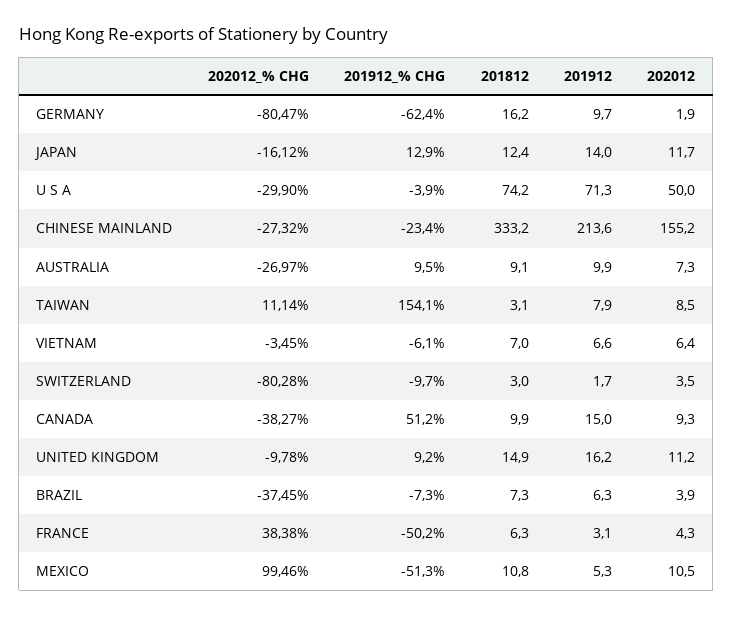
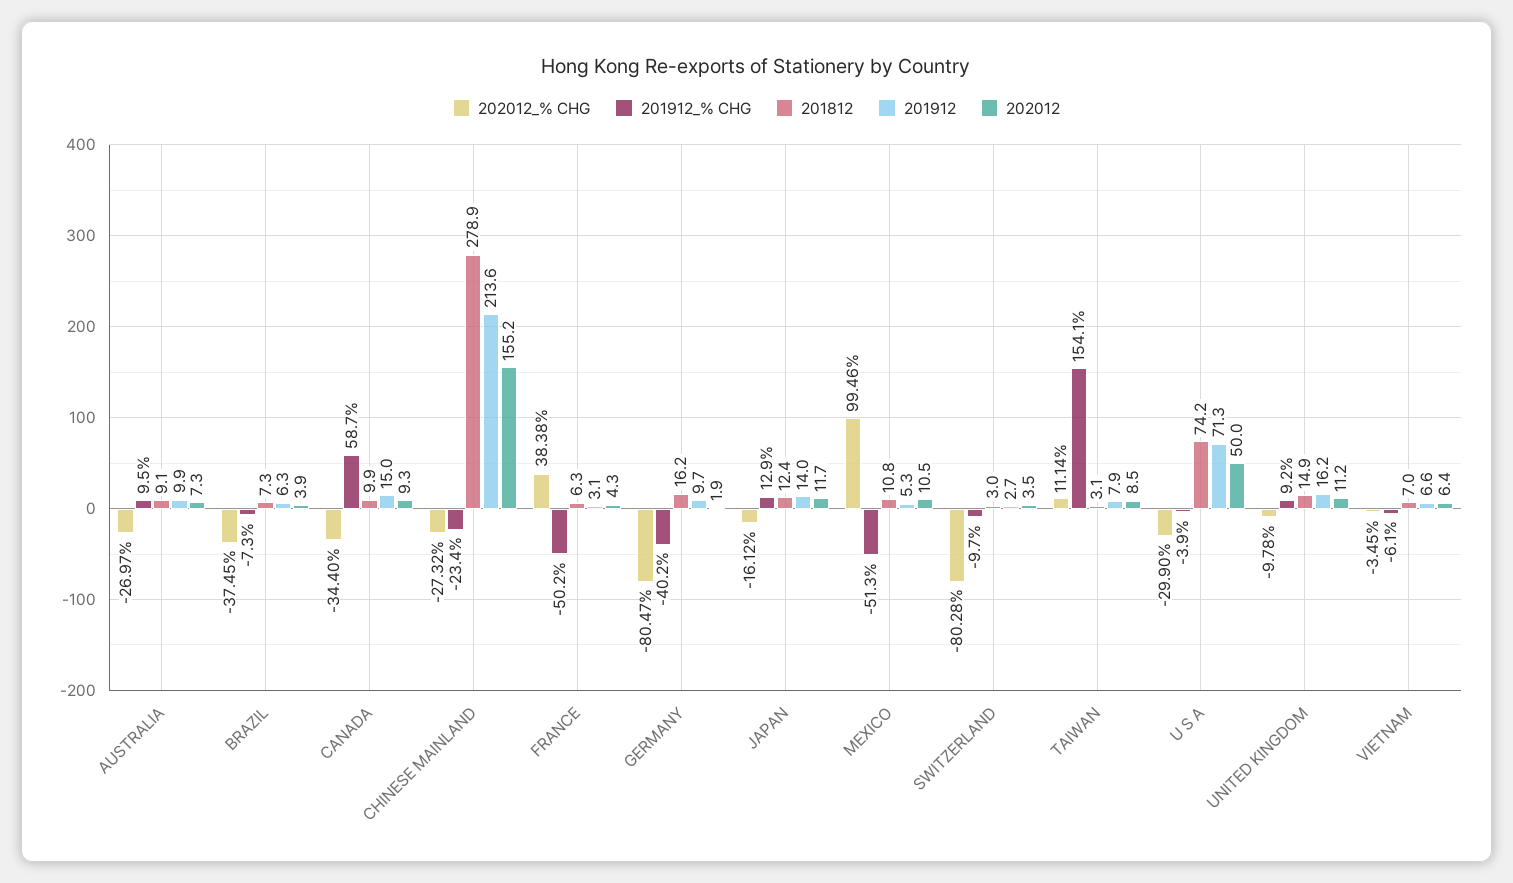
  {
    "202012_% CHG": {
      "GERMANY": -80.47,
      "JAPAN": -16.12,
      "U S A": -29.9,
      "CHINESE MAINLAND": -27.32,
      "AUSTRALIA": -26.97,
      "TAIWAN": 11.14,
      "VIETNAM": -3.45,
      "SWITZERLAND": -80.28,
-     "CANADA": -38.27,
+     "CANADA": -34.4,
      "UNITED KINGDOM": -9.78,
      "BRAZIL": -37.45,
      "FRANCE": 38.38,
      "MEXICO": 99.46
    },
    "201912_% CHG": {
-     "GERMANY": -62.4,
+     "GERMANY": -40.2,
      "JAPAN": 12.9,
      "U S A": -3.9,
      "CHINESE MAINLAND": -23.4,
      "AUSTRALIA": 9.5,
      "TAIWAN": 154.1,
      "VIETNAM": -6.1,
      "SWITZERLAND": -9.7,
-     "CANADA": 51.2,
+     "CANADA": 58.7,
      "UNITED KINGDOM": 9.2,
      "BRAZIL": -7.3,
      "FRANCE": -50.2,
      "MEXICO": -51.3
    },
    "201812": {
      "GERMANY": 16.2,
      "JAPAN": 12.4,
      "U S A": 74.2,
-     "CHINESE MAINLAND": 333.2,
+     "CHINESE MAINLAND": 278.9,
      "AUSTRALIA": 9.1,
      "TAIWAN": 3.1,
      "VIETNAM": 7,
      "SWITZERLAND": 3,
      "CANADA": 9.9,
      "UNITED KINGDOM": 14.9,
      "BRAZIL": 7.3,
      "FRANCE": 6.3,
      "MEXICO": 10.8
    },
    "201912": {
      "GERMANY": 9.7,
      "JAPAN": 14,
      "U S A": 71.3,
      "CHINESE MAINLAND": 213.6,
      "AUSTRALIA": 9.9,
      "TAIWAN": 7.9,
      "VIETNAM": 6.6,
-     "SWITZERLAND": 1.7,
+     "SWITZERLAND": 2.7,
      "CANADA": 15,
      "UNITED KINGDOM": 16.2,
      "BRAZIL": 6.3,
      "FRANCE": 3.1,
      "MEXICO": 5.3
    },
    "202012": {
      "GERMANY": 1.9,
      "JAPAN": 11.7,
      "U S A": 50,
      "CHINESE MAINLAND": 155.2,
      "AUSTRALIA": 7.3,
      "TAIWAN": 8.5,
      "VIETNAM": 6.4,
      "SWITZERLAND": 3.5,
      "CANADA": 9.3,
      "UNITED KINGDOM": 11.2,
      "BRAZIL": 3.9,
      "FRANCE": 4.3,
      "MEXICO": 10.5
    }
  }

